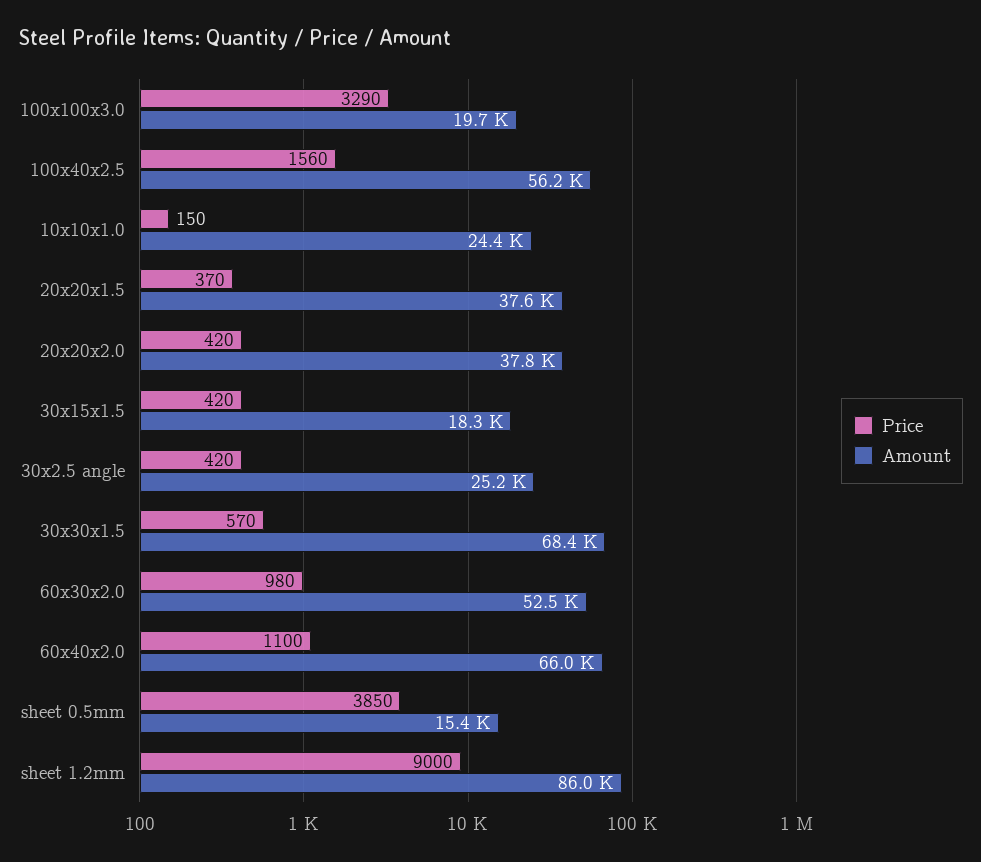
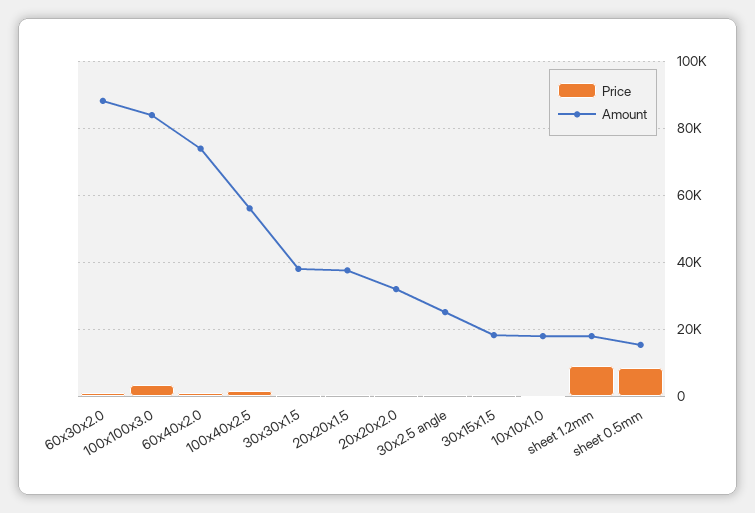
  {
    "Price": {
      "100x100x3.0": 3290,
      "100x40x2.5": 1560,
      "10x10x1.0": 150,
      "20x20x1.5": 370,
      "20x20x2.0": 420,
      "30x15x1.5": 420,
      "30x2.5 angle": 420,
      "30x30x1.5": 570,
      "60x30x2.0": 980,
      "60x40x2.0": 1100,
-     "sheet 0.5mm": 3850,
+     "sheet 0.5mm": 8000,
      "sheet 1.2mm": 9000
    },
    "Amount": {
-     "100x100x3.0": 19700,
+     "100x100x3.0": 84000,
      "100x40x2.5": 56200,
-     "10x10x1.0": 24400,
+     "10x10x1.0": 18000,
      "20x20x1.5": 37600,
-     "20x20x2.0": 37800,
+     "20x20x2.0": 32000,
      "30x15x1.5": 18300,
      "30x2.5 angle": 25200,
-     "30x30x1.5": 68400,
+     "30x30x1.5": 38000,
-     "60x30x2.0": 52500,
+     "60x30x2.0": 88000,
-     "60x40x2.0": 66000,
+     "60x40x2.0": 74000,
      "sheet 0.5mm": 15400,
-     "sheet 1.2mm": 86000
+     "sheet 1.2mm": 18000
    }
  }

